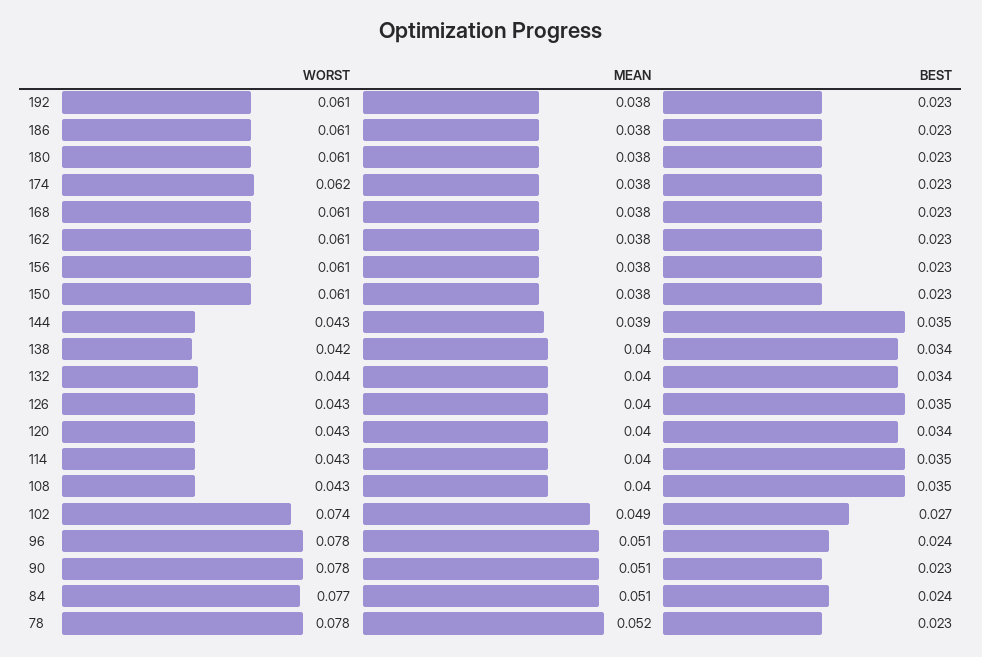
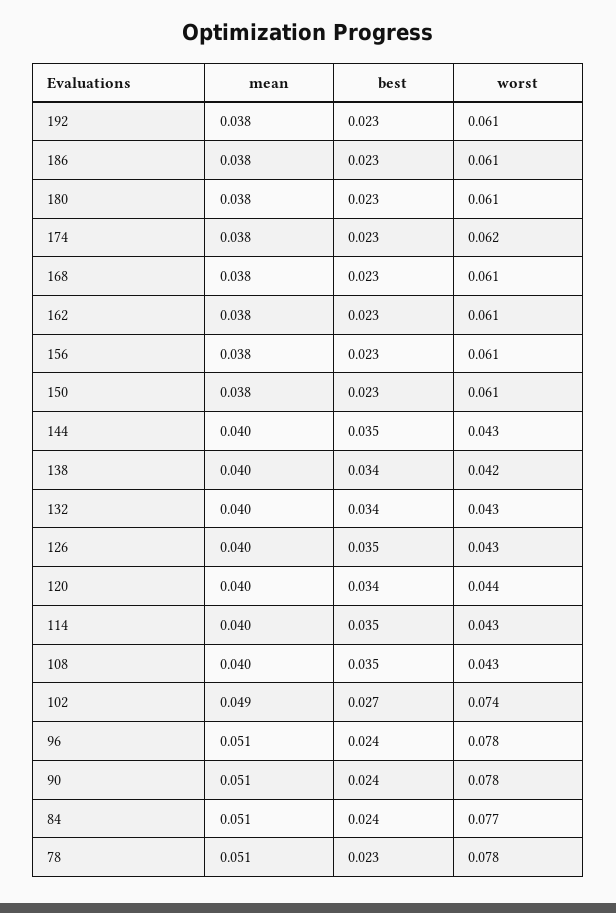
  {
    "WORST": {
      "192": 0.061,
      "186": 0.061,
      "180": 0.061,
      "174": 0.062,
      "168": 0.061,
      "162": 0.061,
      "156": 0.061,
      "150": 0.061,
      "144": 0.043,
      "138": 0.042,
-     "132": 0.044,
+     "132": 0.043,
      "126": 0.043,
-     "120": 0.043,
+     "120": 0.044,
      "114": 0.043,
      "108": 0.043,
      "102": 0.074,
      "96": 0.078,
      "90": 0.078,
      "84": 0.077,
      "78": 0.078
    },
    "MEAN": {
      "192": 0.038,
      "186": 0.038,
      "180": 0.038,
      "174": 0.038,
      "168": 0.038,
      "162": 0.038,
      "156": 0.038,
      "150": 0.038,
-     "144": 0.039,
+     "144": 0.04,
      "138": 0.04,
      "132": 0.04,
      "126": 0.04,
      "120": 0.04,
      "114": 0.04,
      "108": 0.04,
      "102": 0.049,
      "96": 0.051,
      "90": 0.051,
      "84": 0.051,
-     "78": 0.052
+     "78": 0.051
    },
    "BEST": {
      "192": 0.023,
      "186": 0.023,
      "180": 0.023,
      "174": 0.023,
      "168": 0.023,
      "162": 0.023,
      "156": 0.023,
      "150": 0.023,
      "144": 0.035,
      "138": 0.034,
      "132": 0.034,
      "126": 0.035,
      "120": 0.034,
      "114": 0.035,
      "108": 0.035,
      "102": 0.027,
      "96": 0.024,
-     "90": 0.023,
+     "90": 0.024,
      "84": 0.024,
      "78": 0.023
    }
  }

